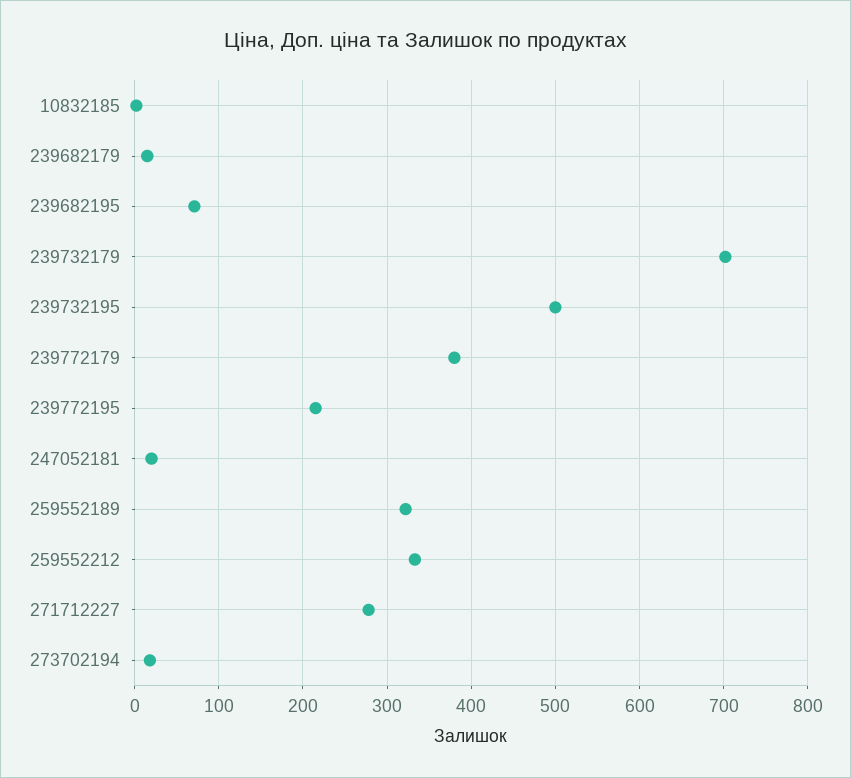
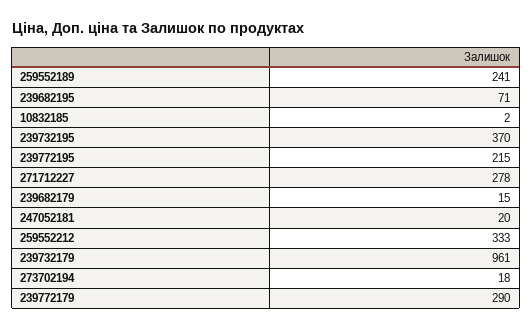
  {
    "10832185": 2,
    "239682179": 15,
    "239682195": 71,
-   "239732179": 700,
+   "239732179": 961,
-   "239732195": 500,
+   "239732195": 370,
-   "239772179": 380,
+   "239772179": 290,
    "239772195": 215,
    "247052181": 20,
-   "259552189": 320,
+   "259552189": 241,
    "259552212": 333,
    "271712227": 278,
    "273702194": 18
  }

